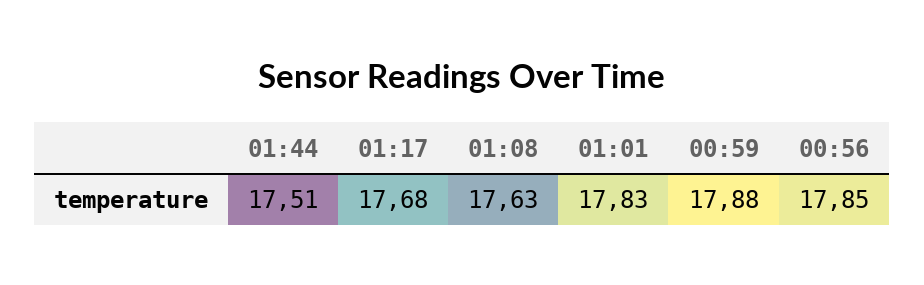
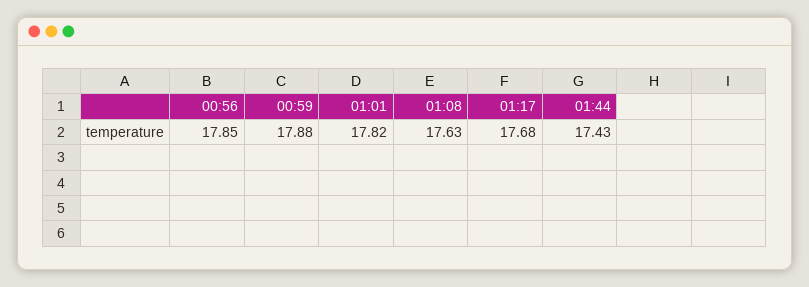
  {
-   "01:44": 17.51,
+   "01:44": 17.43,
    "01:17": 17.68,
    "01:08": 17.63,
-   "01:01": 17.83,
+   "01:01": 17.82,
    "00:59": 17.88,
    "00:56": 17.85
  }

